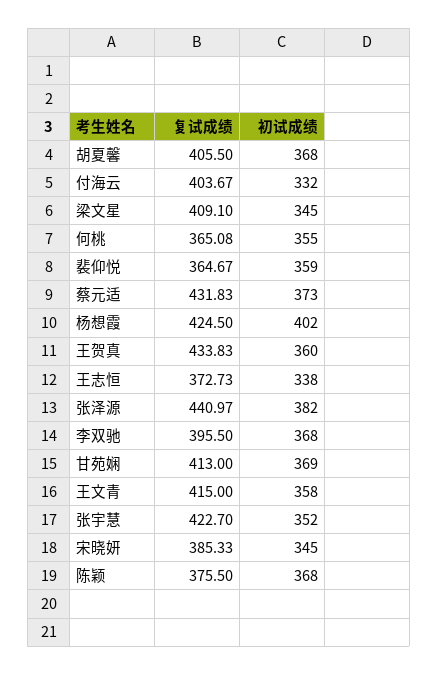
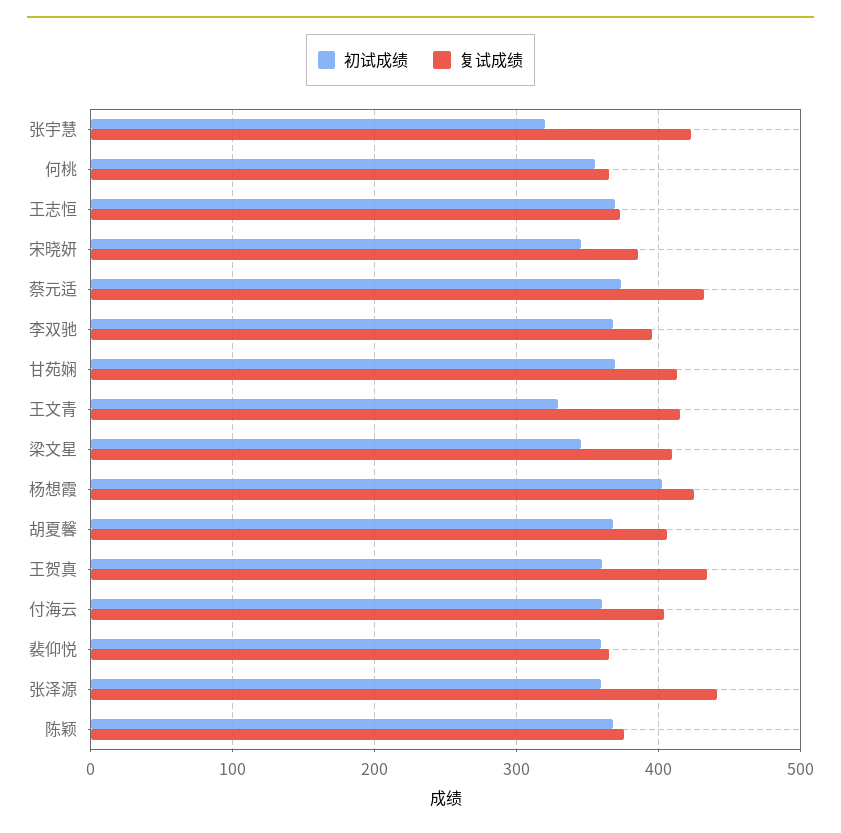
  {
    "复试成绩": {
      "胡夏馨": 405.5,
      "付海云": 403.67,
      "梁文星": 409.1,
      "何桃": 365.08,
      "裴仰悦": 364.67,
      "蔡元适": 431.83,
      "杨想霞": 424.5,
      "王贺真": 433.83,
      "王志恒": 372.73,
      "张泽源": 440.97,
      "李双驰": 395.5,
      "甘苑娴": 413,
      "王文青": 415,
      "张宇慧": 422.7,
      "宋晓妍": 385.33,
      "陈颖": 375.5
    },
    "初试成绩": {
      "胡夏馨": 368,
-     "付海云": 332,
+     "付海云": 360,
      "梁文星": 345,
      "何桃": 355,
      "裴仰悦": 359,
      "蔡元适": 373,
      "杨想霞": 402,
      "王贺真": 360,
-     "王志恒": 338,
+     "王志恒": 370,
-     "张泽源": 382,
+     "张泽源": 360,
      "李双驰": 368,
      "甘苑娴": 369,
-     "王文青": 358,
+     "王文青": 330,
-     "张宇慧": 352,
+     "张宇慧": 320,
      "宋晓妍": 345,
      "陈颖": 368
    }
  }

